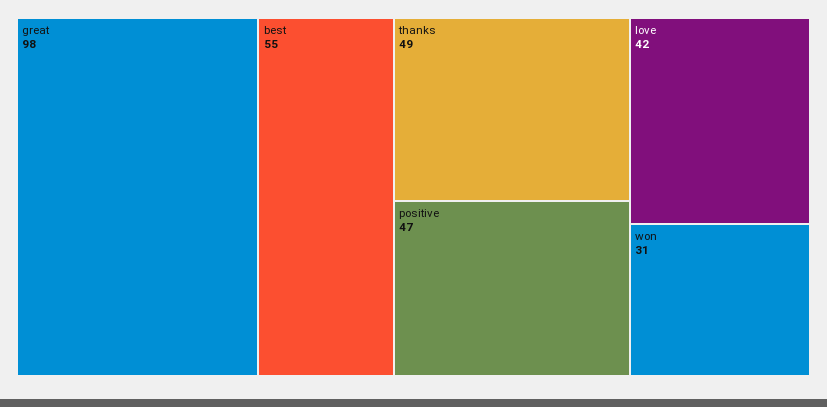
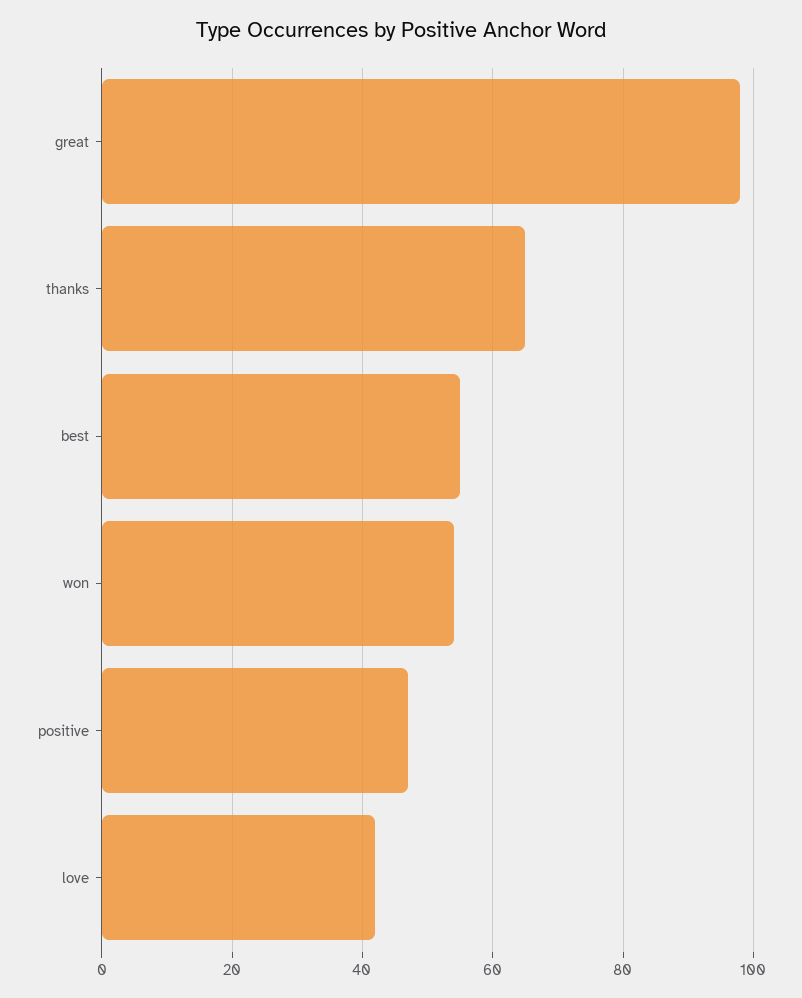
  {
    "great": 98,
    "best": 55,
-   "thanks": 49,
+   "thanks": 65,
    "positive": 47,
    "love": 42,
-   "won": 31
+   "won": 55
  }

